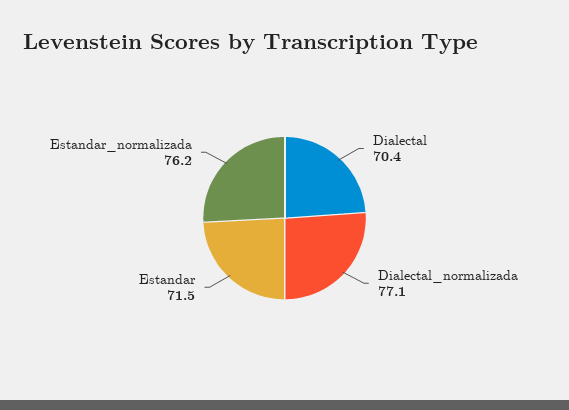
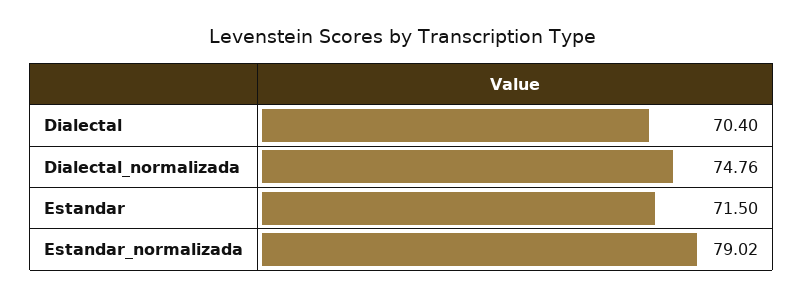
  {
    "Dialectal": 70.4,
-   "Dialectal_normalizada": 77.1,
+   "Dialectal_normalizada": 74.76,
    "Estandar": 71.5,
-   "Estandar_normalizada": 76.2
+   "Estandar_normalizada": 79.02
  }

